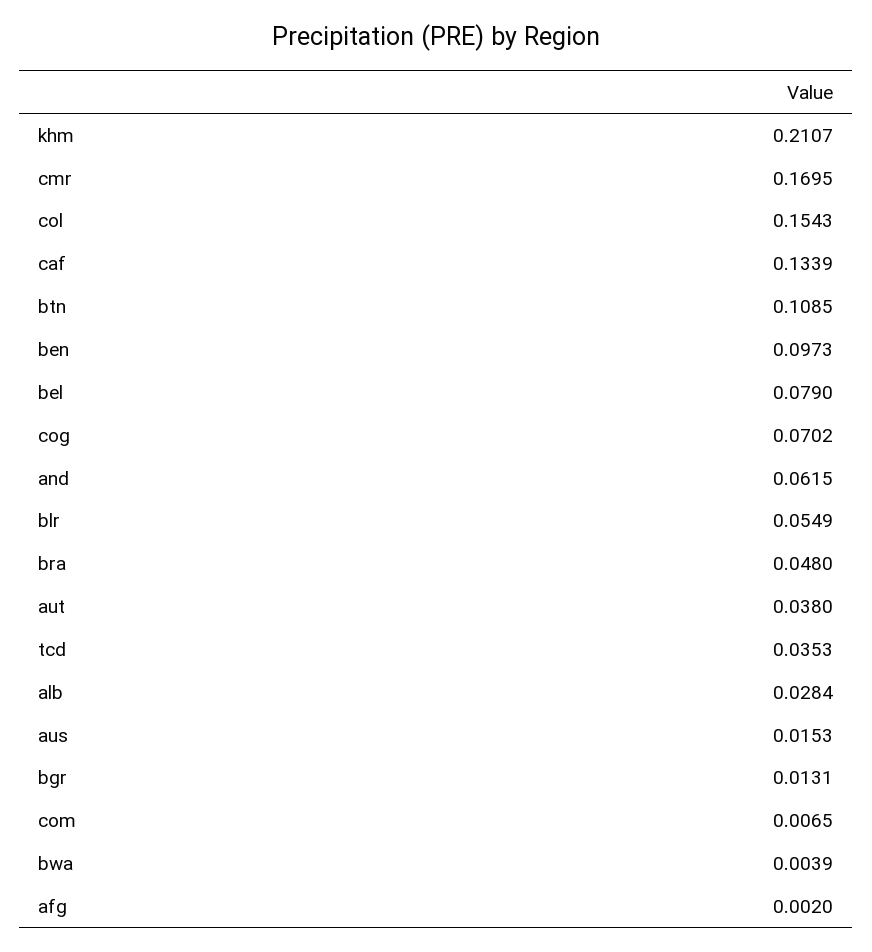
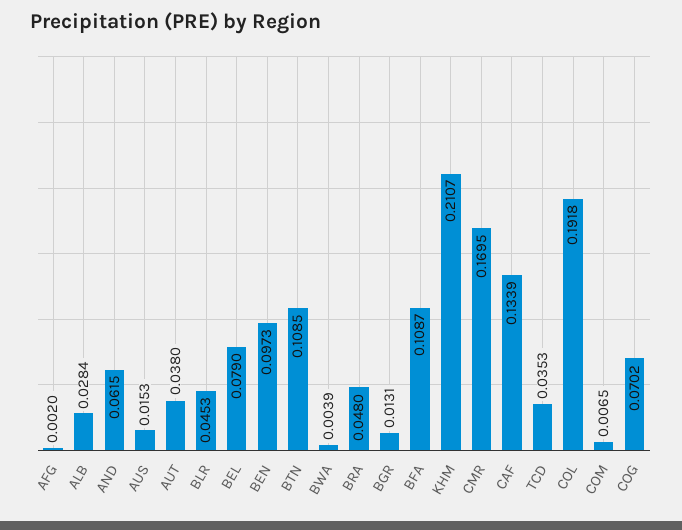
  {
    "khm": 0.2107,
    "cmr": 0.1695,
-   "col": 0.1543,
+   "col": 0.1918,
    "caf": 0.1339,
    "btn": 0.1085,
    "ben": 0.0973,
    "bel": 0.079,
    "cog": 0.0702,
    "and": 0.0615,
-   "blr": 0.0549,
+   "blr": 0.0453,
    "bra": 0.048,
    "aut": 0.038,
    "tcd": 0.0353,
    "alb": 0.0284,
    "aus": 0.0153,
    "bgr": 0.0131,
    "com": 0.0065,
    "bwa": 0.0039,
-   "afg": 0.002
+   "afg": 0.002,
+   "BFA": 0.1087
  }

